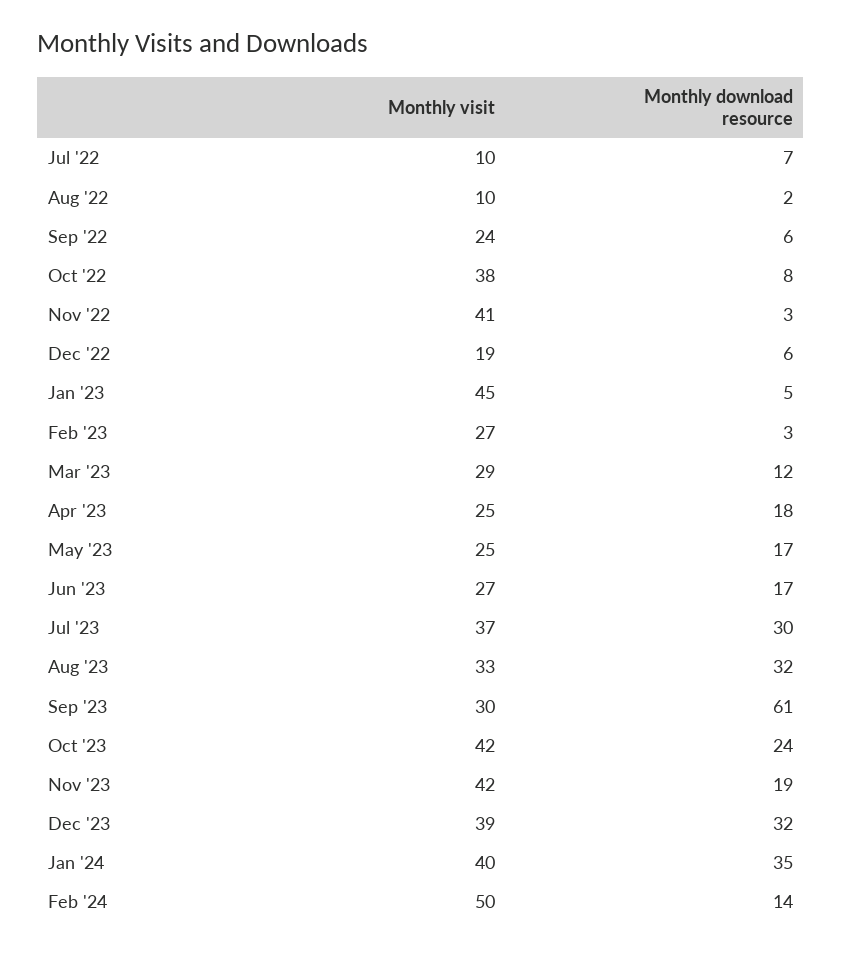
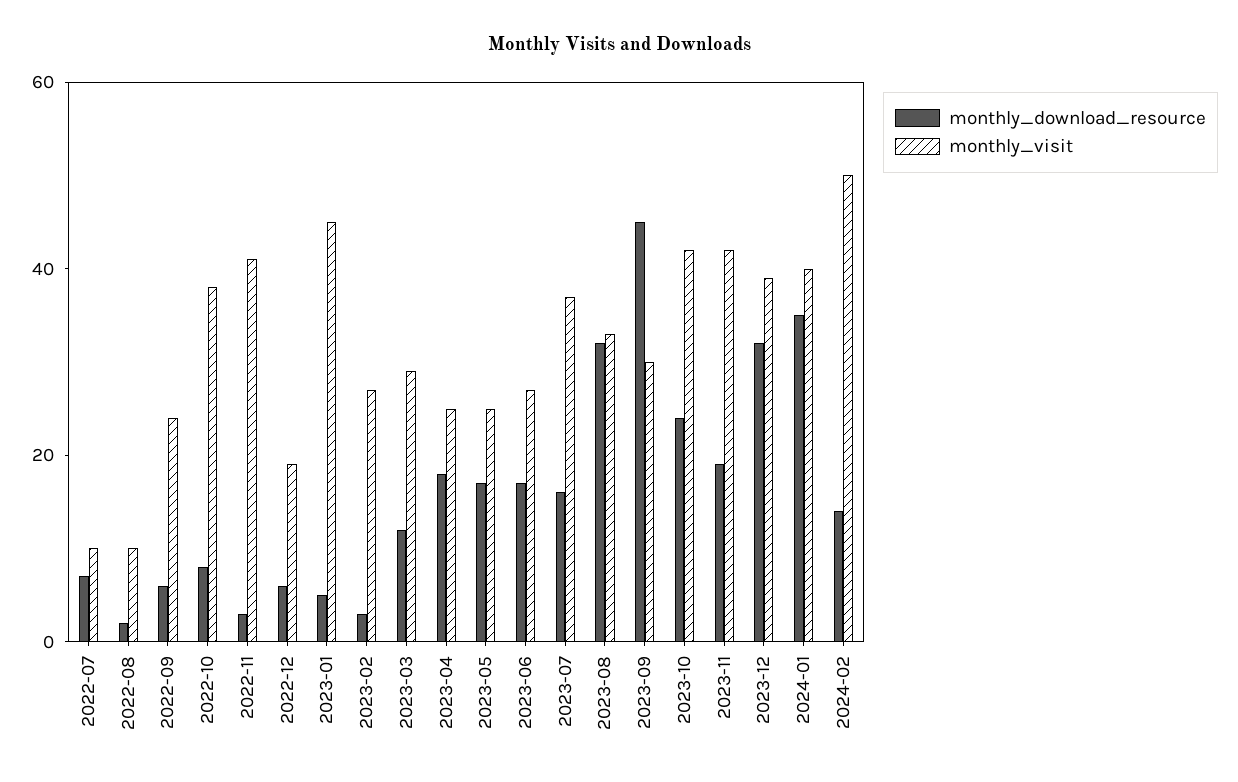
  {
    "Monthly visit": {
      "Jul '22": 10,
      "Aug '22": 10,
      "Sep '22": 24,
      "Oct '22": 38,
      "Nov '22": 41,
      "Dec '22": 19,
      "Jan '23": 45,
      "Feb '23": 27,
      "Mar '23": 29,
      "Apr '23": 25,
      "May '23": 25,
      "Jun '23": 27,
      "Jul '23": 37,
      "Aug '23": 33,
      "Sep '23": 30,
      "Oct '23": 42,
      "Nov '23": 42,
      "Dec '23": 39,
      "Jan '24": 40,
      "Feb '24": 50
    },
    "Monthly download resource": {
      "Jul '22": 7,
      "Aug '22": 2,
      "Sep '22": 6,
      "Oct '22": 8,
      "Nov '22": 3,
      "Dec '22": 6,
      "Jan '23": 5,
      "Feb '23": 3,
      "Mar '23": 12,
      "Apr '23": 18,
      "May '23": 17,
      "Jun '23": 17,
-     "Jul '23": 30,
+     "Jul '23": 15,
      "Aug '23": 32,
-     "Sep '23": 61,
+     "Sep '23": 45,
      "Oct '23": 24,
      "Nov '23": 19,
      "Dec '23": 32,
      "Jan '24": 35,
      "Feb '24": 14
    }
  }

